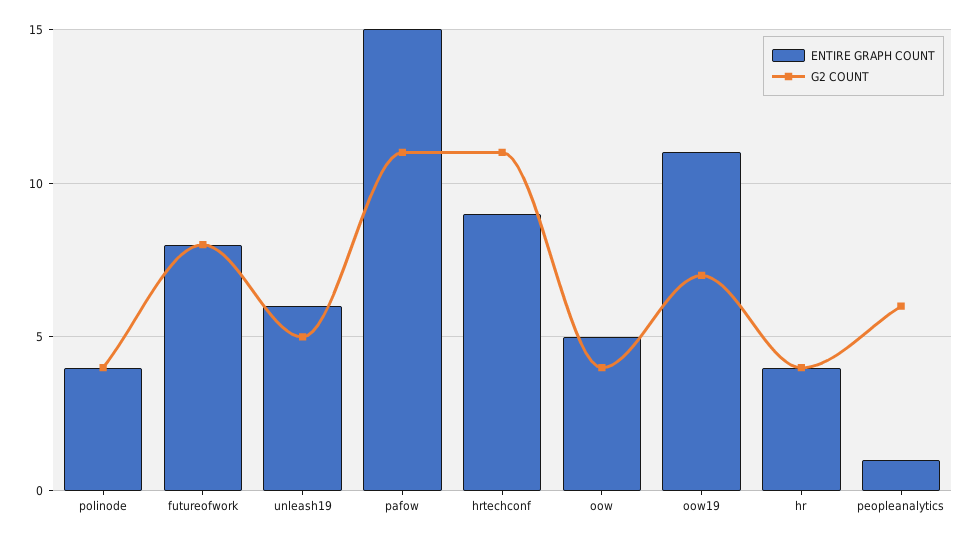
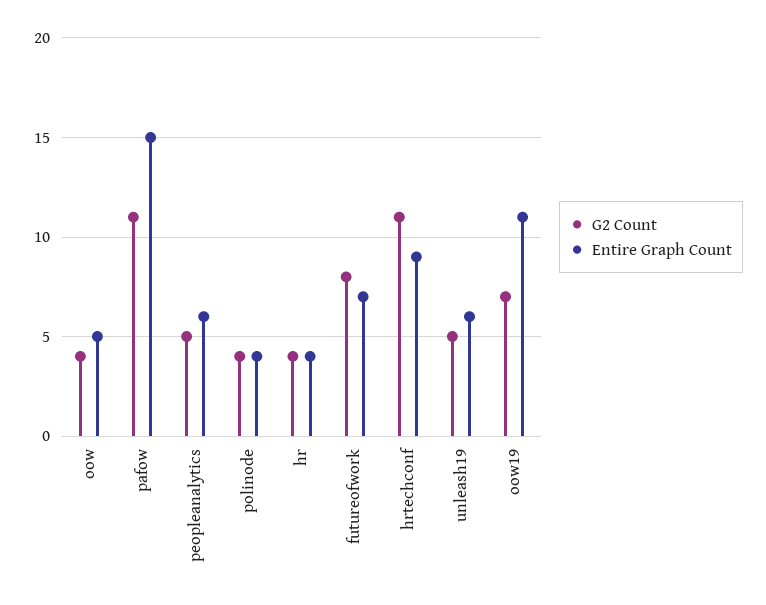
  {
    "ENTIRE GRAPH COUNT": {
      "polinode": 4,
-     "futureofwork": 8,
+     "futureofwork": 7,
      "unleash19": 6,
      "pafow": 15,
      "hrtechconf": 9,
      "oow": 5,
      "oow19": 11,
      "hr": 4,
-     "peopleanalytics": 1
+     "peopleanalytics": 6
    },
    "G2 COUNT": {
      "polinode": 4,
      "futureofwork": 8,
      "unleash19": 5,
      "pafow": 11,
      "hrtechconf": 11,
      "oow": 4,
      "oow19": 7,
      "hr": 4,
-     "peopleanalytics": 6
+     "peopleanalytics": 5
    }
  }

